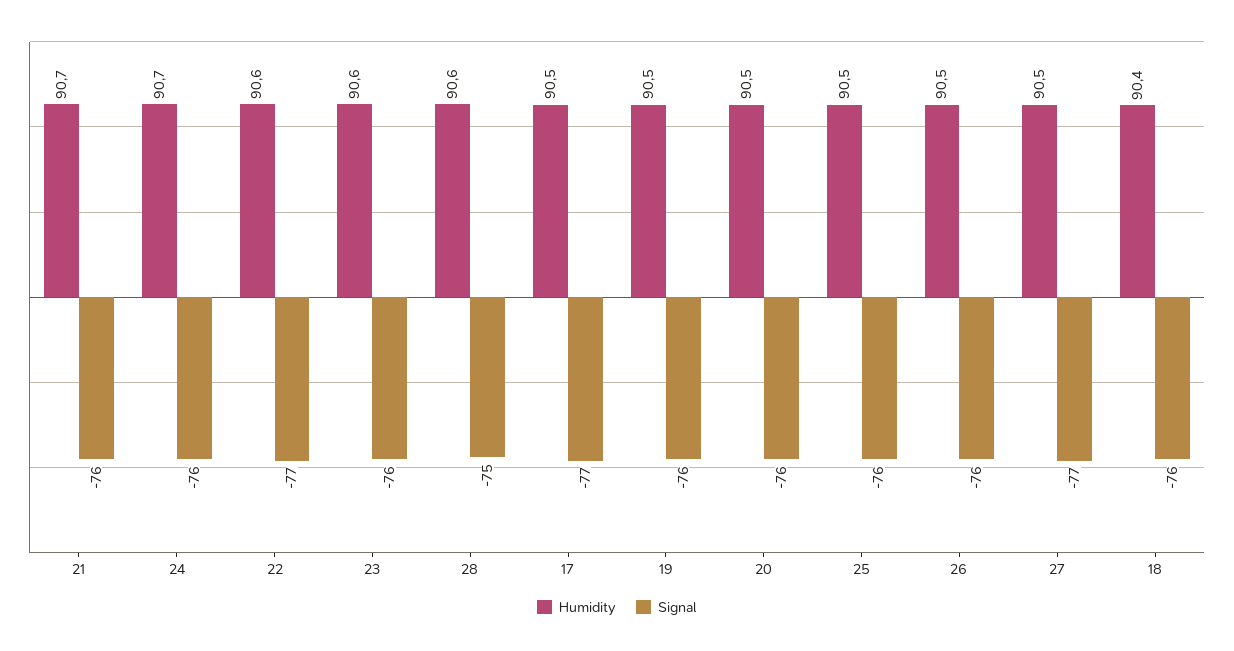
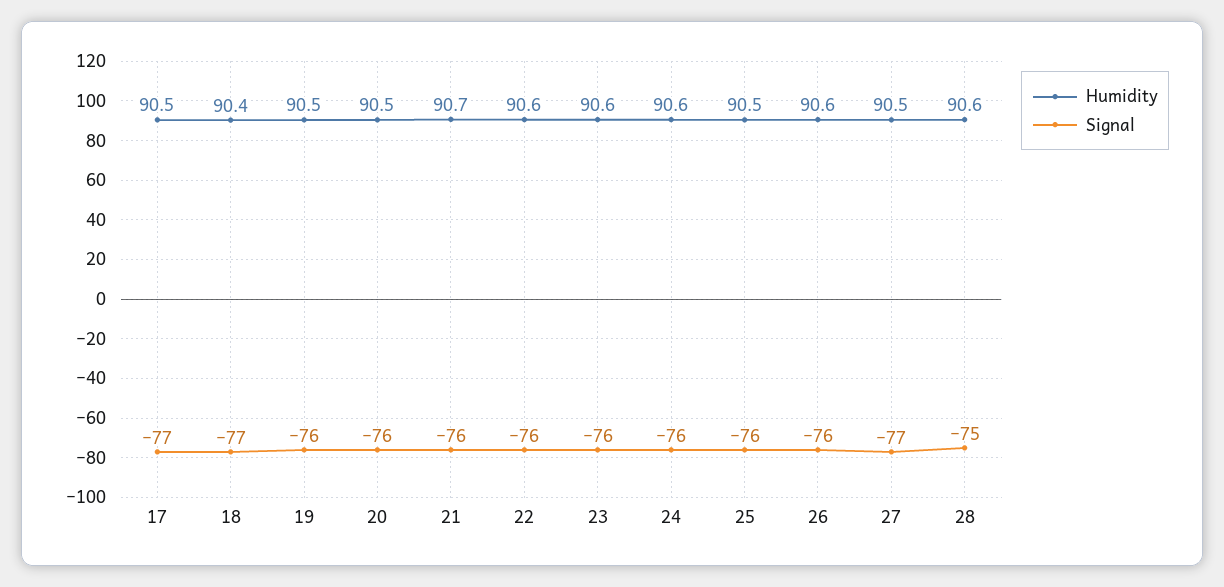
  {
    "Humidity": {
      "21": 90.7,
-     "24": 90.7,
+     "24": 90.6,
      "22": 90.6,
      "23": 90.6,
      "28": 90.6,
      "17": 90.5,
      "19": 90.5,
      "20": 90.5,
      "25": 90.5,
-     "26": 90.5,
+     "26": 90.6,
      "27": 90.5,
      "18": 90.4
    },
    "Signal": {
      "21": -76,
      "24": -76,
-     "22": -77,
+     "22": -76,
      "23": -76,
      "28": -75,
      "17": -77,
      "19": -76,
      "20": -76,
      "25": -76,
      "26": -76,
      "27": -77,
-     "18": -76
+     "18": -77
    }
  }

